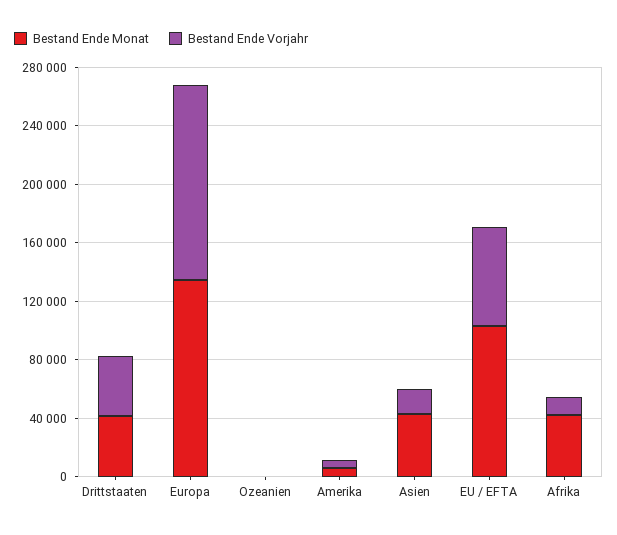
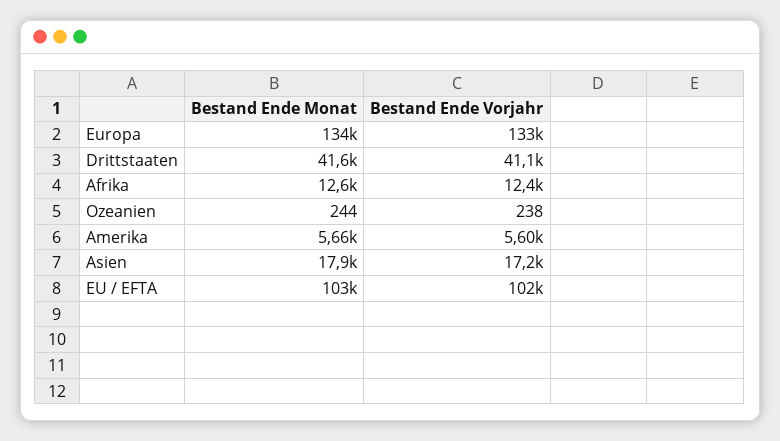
  {
    "Bestand Ende Monat": {
      "Drittstaaten": 41600,
      "Europa": 134000,
      "Ozeanien": 244,
      "Amerika": 5660,
-     "Asien": 40000,
+     "Asien": 17900,
      "EU / EFTA": 103000,
-     "Afrika": 40000
+     "Afrika": 12600
    },
    "Bestand Ende Vorjahr": {
      "Drittstaaten": 41100,
      "Europa": 133000,
      "Ozeanien": 238,
      "Amerika": 5600,
      "Asien": 17200,
-     "EU / EFTA": 70000,
+     "EU / EFTA": 102000,
      "Afrika": 12400
    }
  }

